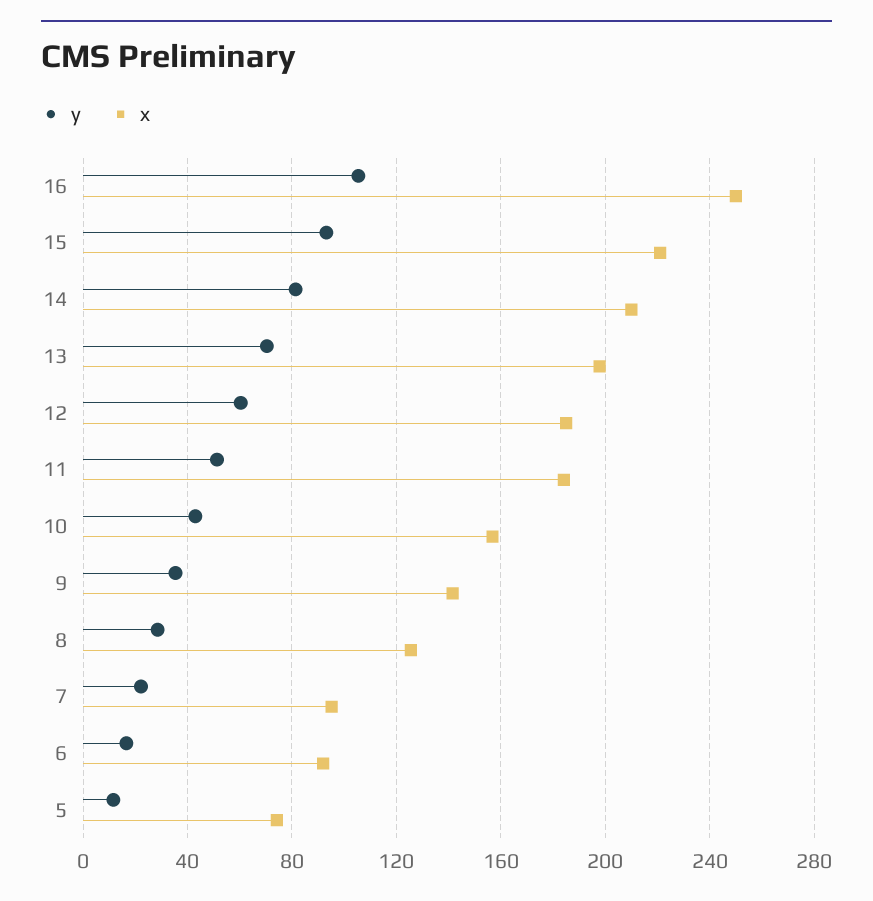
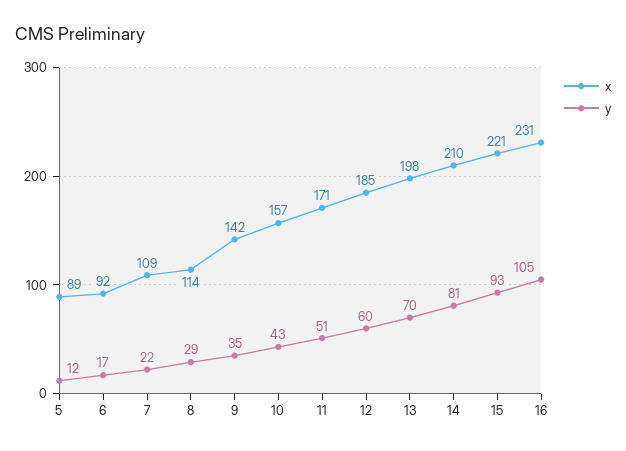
  {
    "y": {
      "16": 105,
      "15": 93,
      "14": 81,
      "13": 70,
      "12": 60,
      "11": 51,
      "10": 43,
      "9": 35,
      "8": 29,
      "7": 22,
      "6": 17,
      "5": 12
    },
    "x": {
-     "16": 250,
+     "16": 231,
      "15": 221,
      "14": 210,
      "13": 198,
      "12": 185,
-     "11": 185,
+     "11": 171,
      "10": 157,
      "9": 142,
-     "8": 125,
+     "8": 114,
-     "7": 95,
+     "7": 109,
      "6": 92,
-     "5": 75
+     "5": 89
    }
  }

